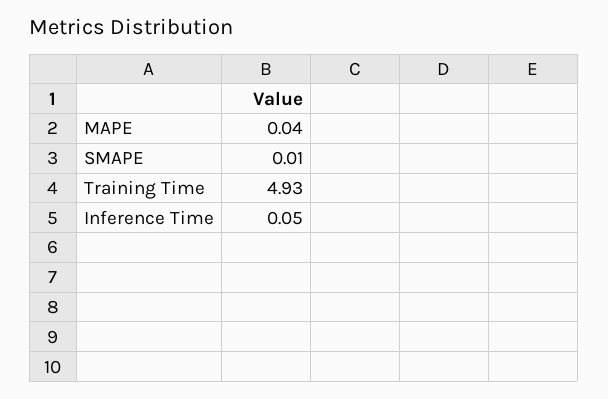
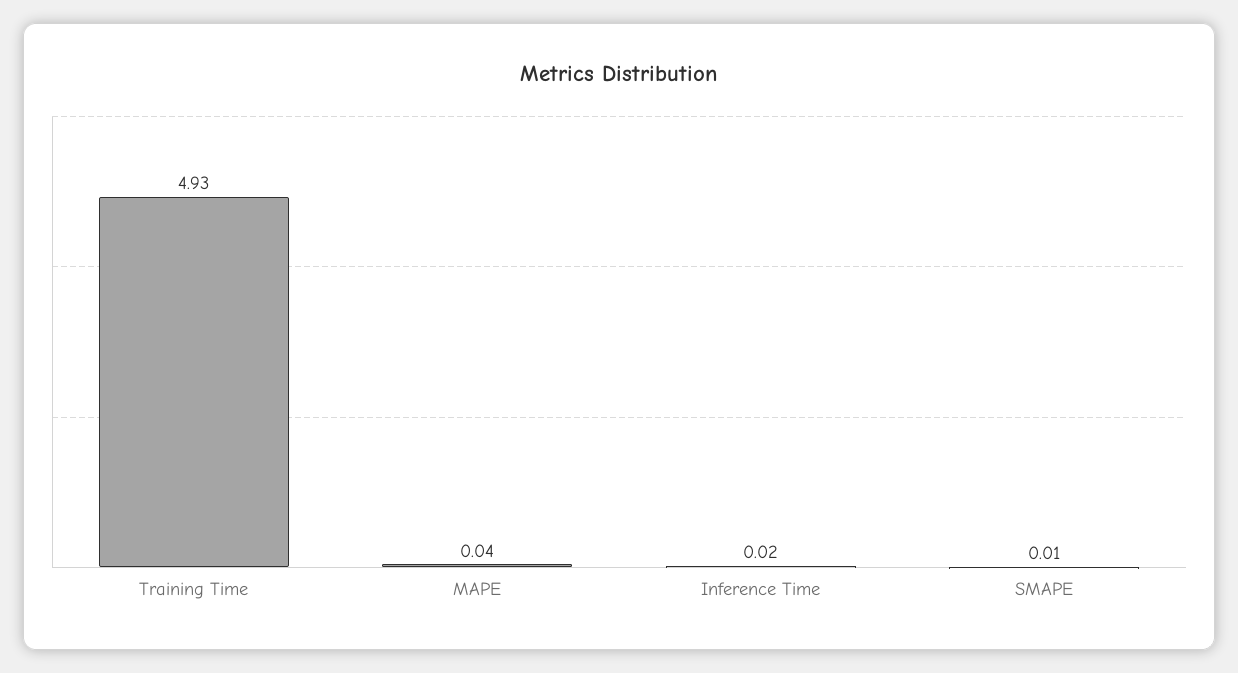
  {
    "MAPE": 0.04,
    "SMAPE": 0.01,
    "Training Time": 4.93,
-   "Inference Time": 0.05
+   "Inference Time": 0.02
  }

